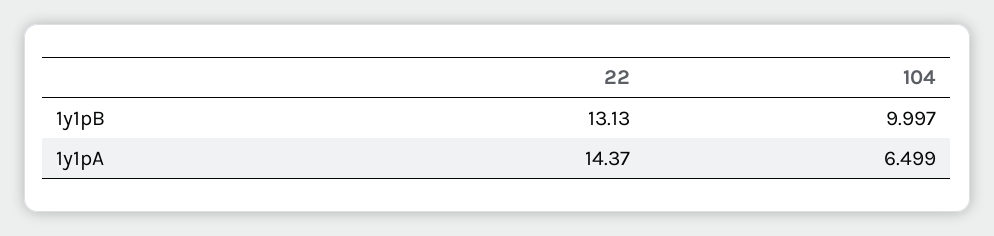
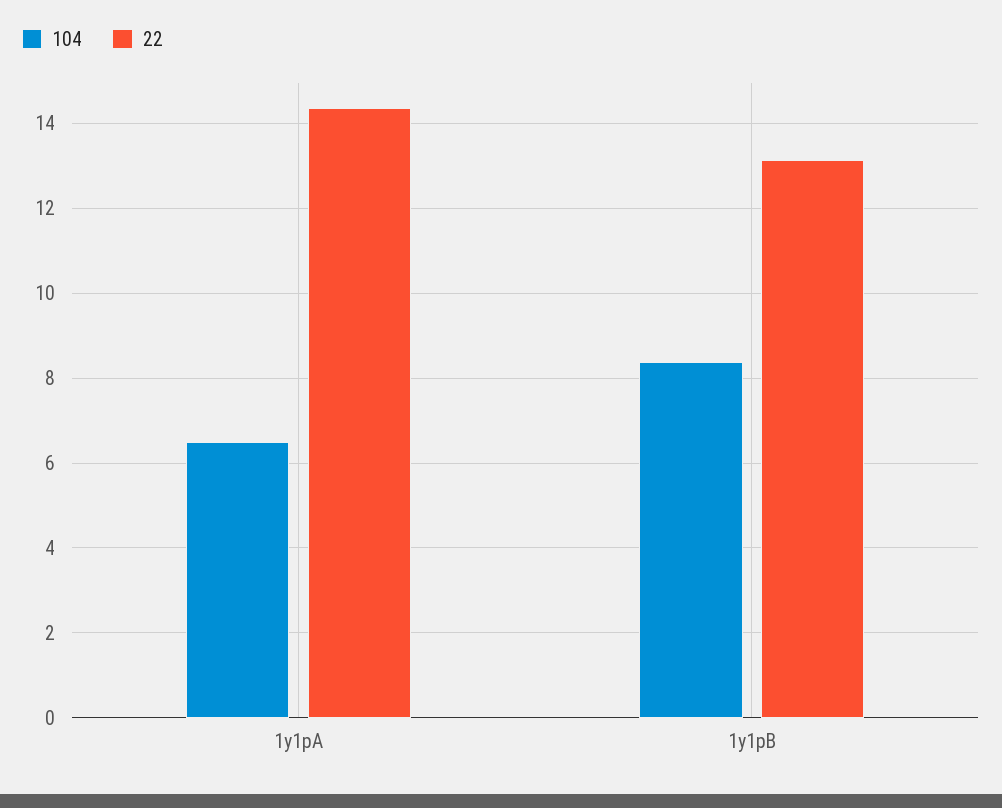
  {
    "22": {
      "1y1pB": 13.13,
      "1y1pA": 14.37
    },
    "104": {
-     "1y1pB": 9.997,
+     "1y1pB": 8.4,
      "1y1pA": 6.499
    }
  }

